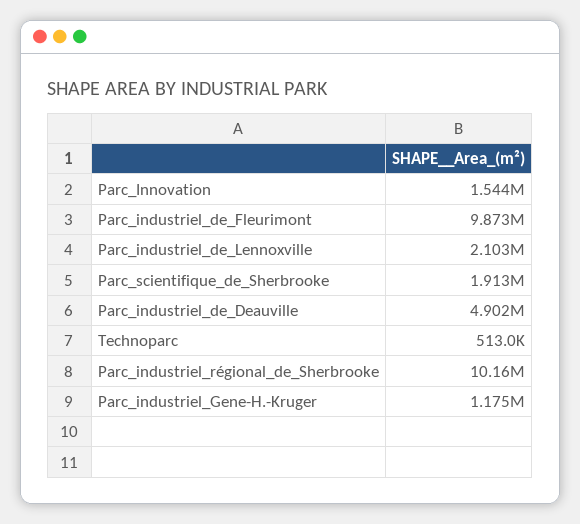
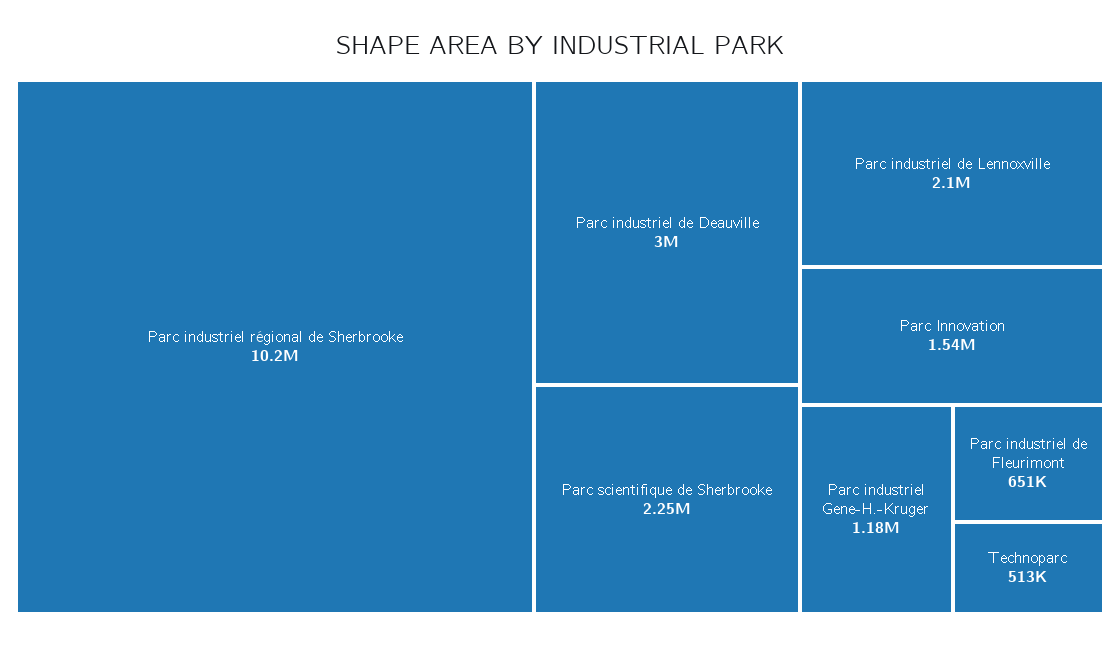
  {
    "Parc_Innovation": 1544000,
-   "Parc_industriel_de_Fleurimont": 9873000,
+   "Parc_industriel_de_Fleurimont": 651000,
    "Parc_industriel_de_Lennoxville": 2103000,
-   "Parc_scientifique_de_Sherbrooke": 1913000,
+   "Parc_scientifique_de_Sherbrooke": 2250000,
-   "Parc_industriel_de_Deauville": 4902000,
+   "Parc_industriel_de_Deauville": 3000000,
    "Technoparc": 513000,
    "Parc_industriel_régional_de_Sherbrooke": 10160000,
    "Parc_industriel_Gene-H.-Kruger": 1175000
  }

